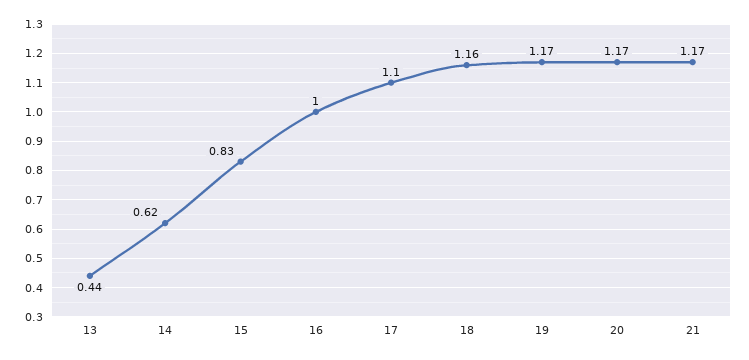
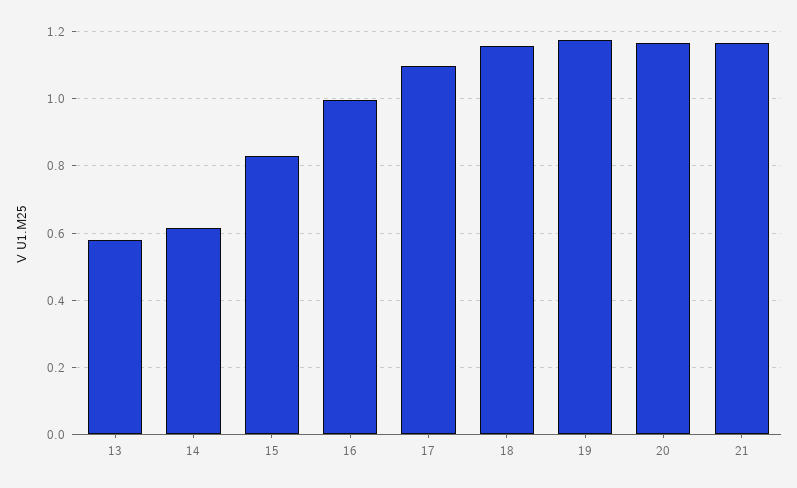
  {
-   "13": 0.44,
+   "13": 0.58,
    "14": 0.62,
    "15": 0.83,
    "16": 1,
    "17": 1.1,
    "18": 1.16,
    "19": 1.17,
    "20": 1.17,
    "21": 1.17
  }

